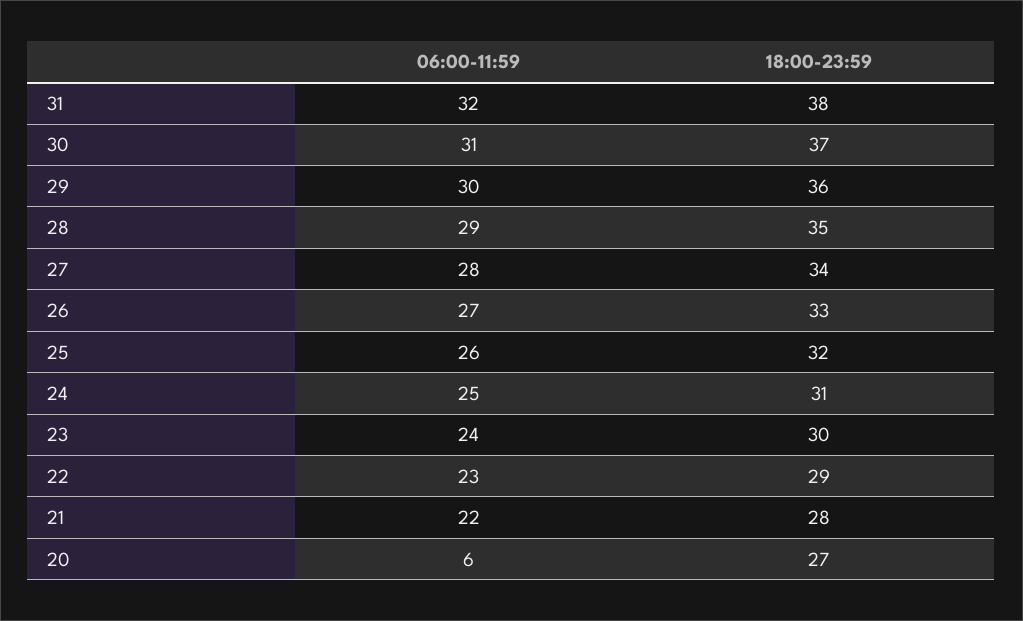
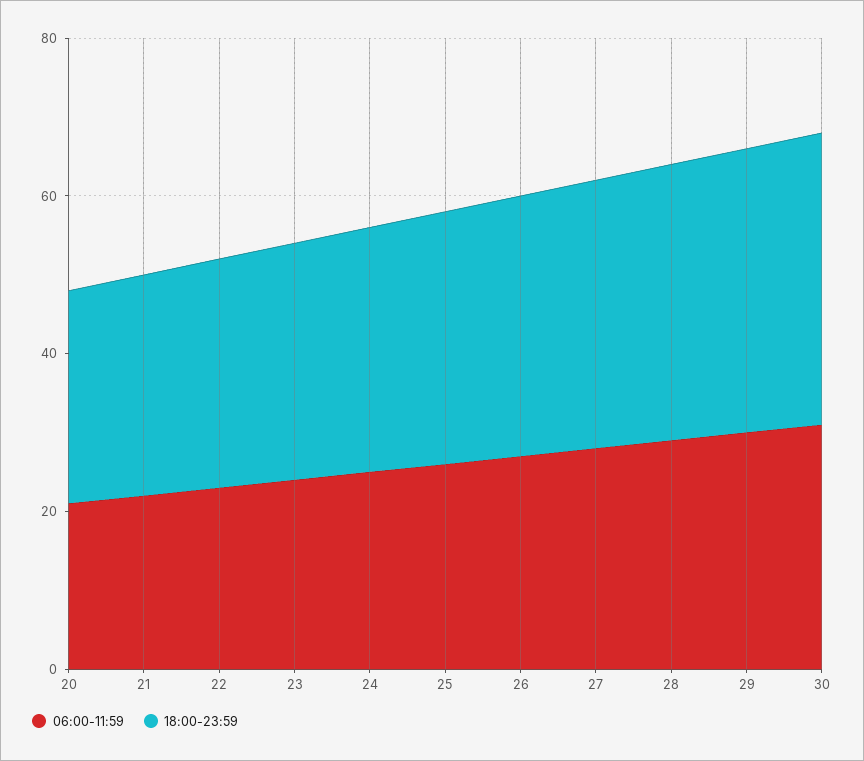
  {
    "06:00-11:59": {
-     "31": 32,
      "30": 31,
      "29": 30,
      "28": 29,
      "27": 28,
      "26": 27,
      "25": 26,
      "24": 25,
      "23": 24,
      "22": 23,
      "21": 22,
-     "20": 6
+     "20": 20
    },
    "18:00-23:59": {
-     "31": 38,
      "30": 37,
      "29": 36,
      "28": 35,
      "27": 34,
      "26": 33,
      "25": 32,
      "24": 31,
      "23": 30,
      "22": 29,
      "21": 28,
      "20": 27
    }
  }

